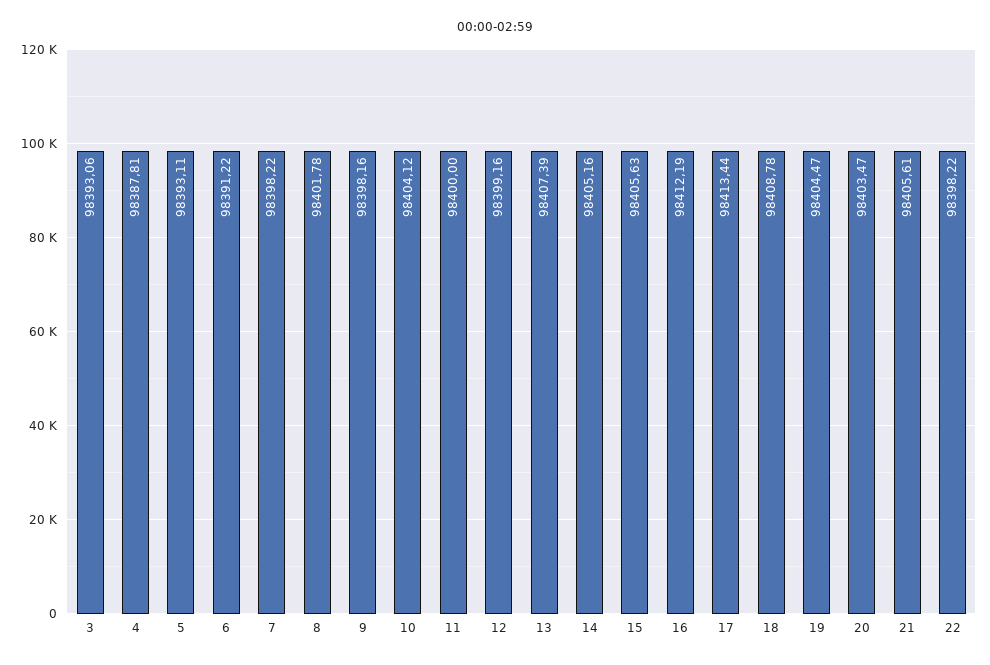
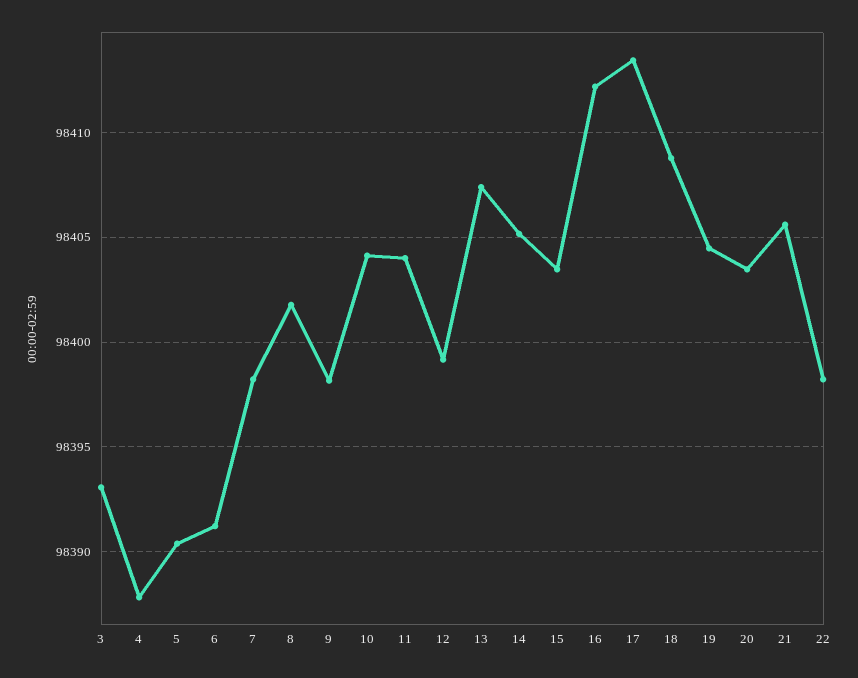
  {
    "3": 98393.06,
    "4": 98387.81,
-   "5": 98393.11,
+   "5": 98390.5,
    "6": 98391.22,
    "7": 98398.22,
    "8": 98401.78,
    "9": 98398.16,
    "10": 98404.12,
-   "11": 98400,
+   "11": 98404,
    "12": 98399.16,
    "13": 98407.39,
    "14": 98405.16,
-   "15": 98405.63,
+   "15": 98403.5,
    "16": 98412.19,
    "17": 98413.44,
    "18": 98408.78,
    "19": 98404.47,
    "20": 98403.47,
    "21": 98405.61,
    "22": 98398.22
  }

